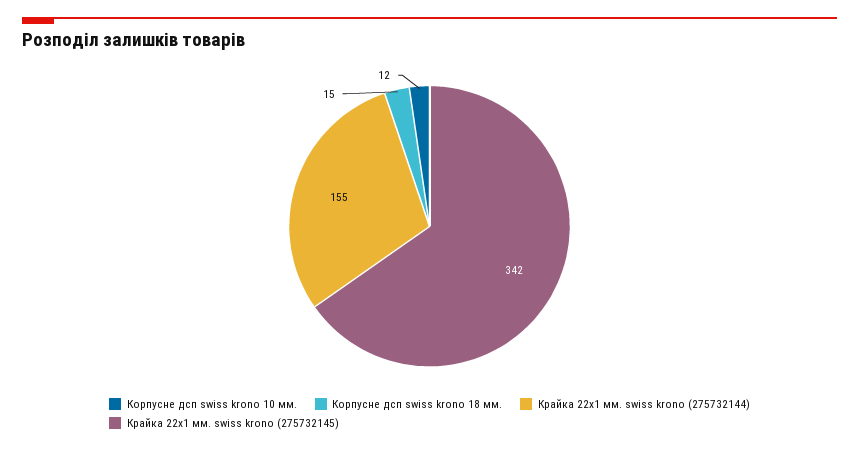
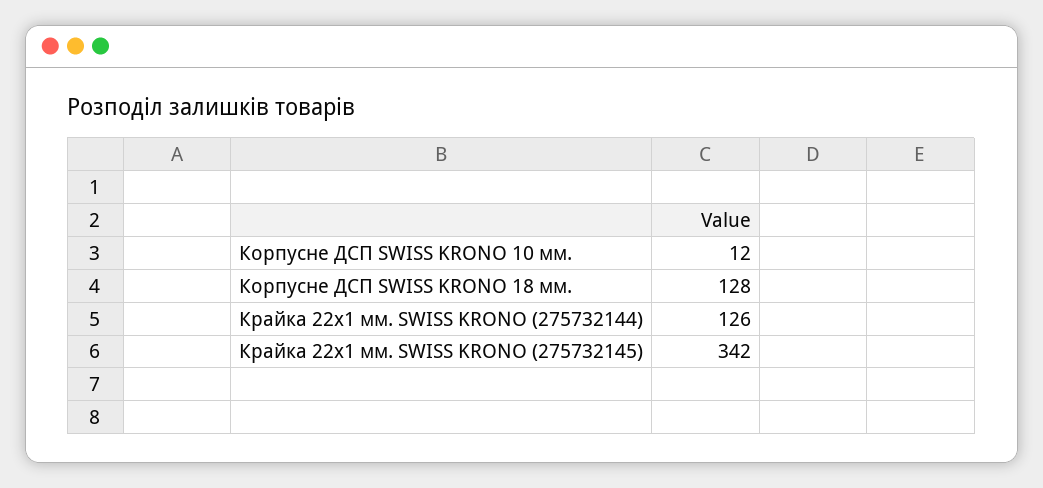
  {
    "Корпусне дсп swiss krono 10 мм.": 12,
-   "Корпусне дсп swiss krono 18 мм.": 15,
+   "Корпусне дсп swiss krono 18 мм.": 128,
-   "Крайка 22x1 мм. swiss krono (275732144)": 155,
+   "Крайка 22x1 мм. swiss krono (275732144)": 126,
    "Крайка 22x1 мм. swiss krono (275732145)": 342
  }

